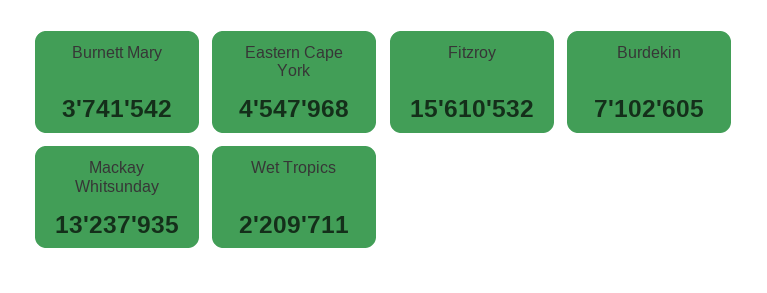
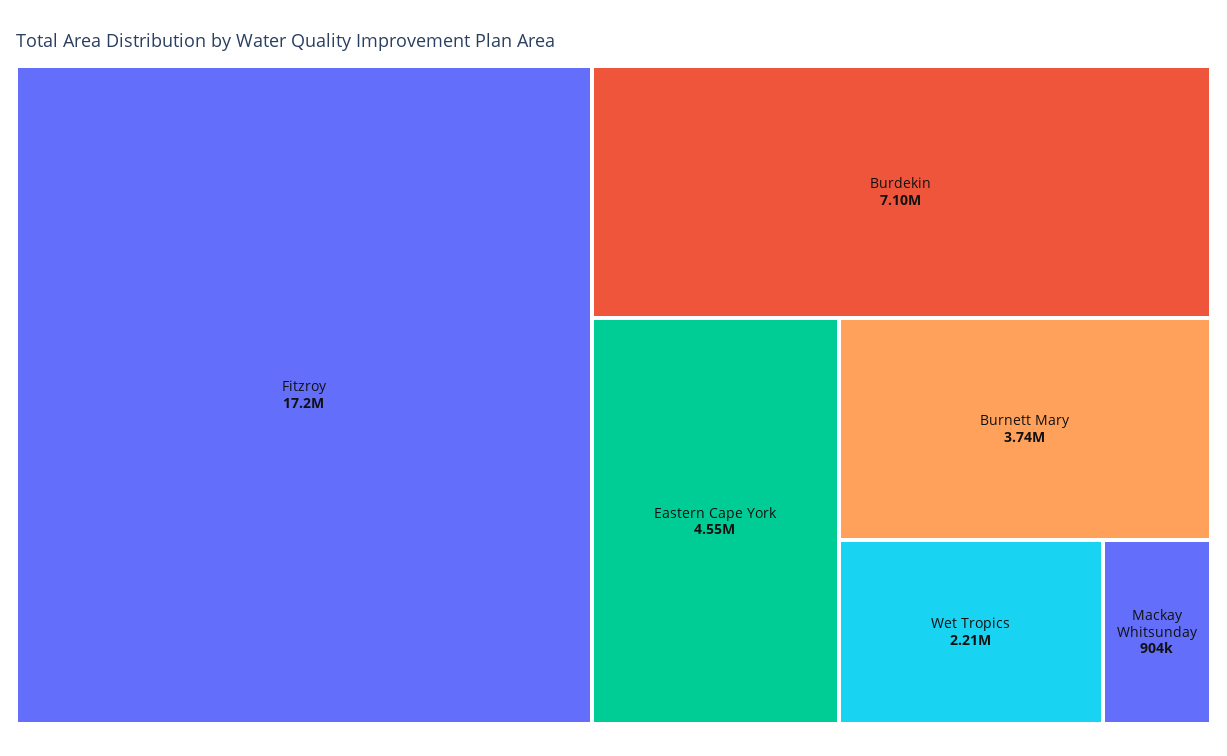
  {
    "Burnett Mary": 3741542,
    "Eastern Cape York": 4547968,
-   "Fitzroy": 15610532,
+   "Fitzroy": 17200000,
    "Burdekin": 7102605,
-   "Mackay Whitsunday": 13237935,
+   "Mackay Whitsunday": 904000,
    "Wet Tropics": 2209711
  }

